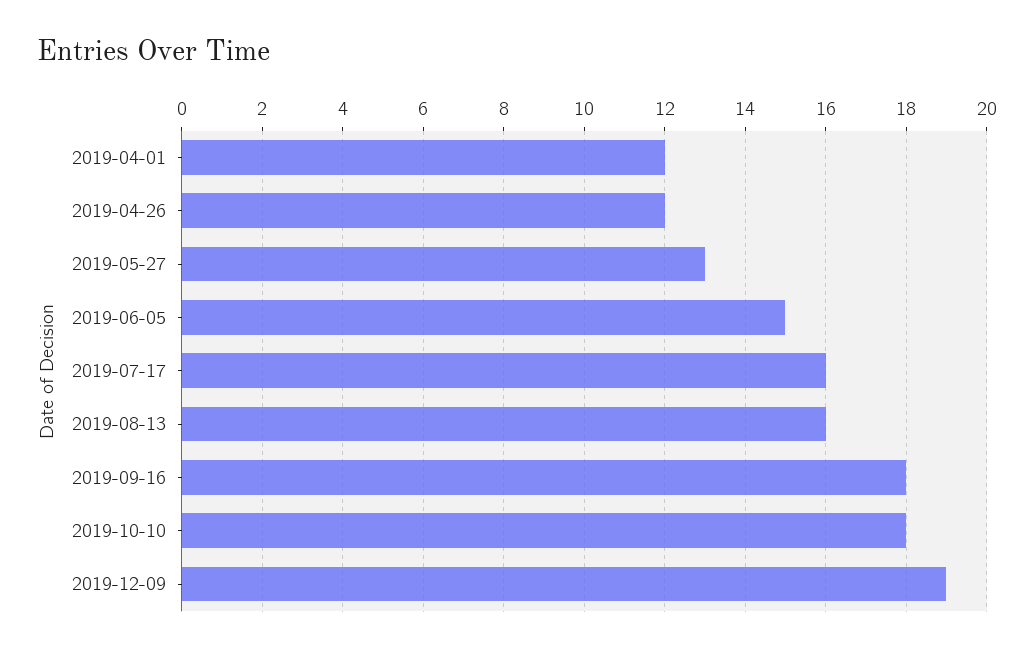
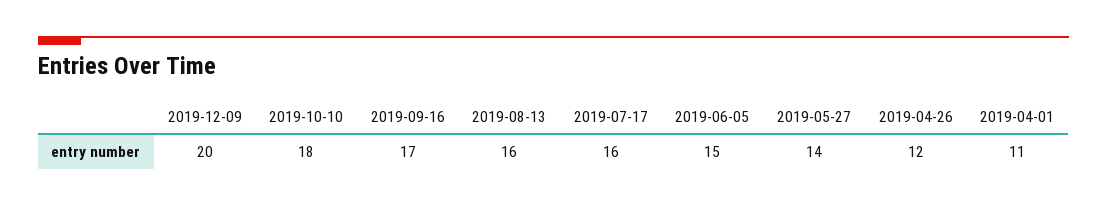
  {
-   "2019-04-01": 12,
+   "2019-04-01": 11,
    "2019-04-26": 12,
-   "2019-05-27": 13,
+   "2019-05-27": 14,
    "2019-06-05": 15,
    "2019-07-17": 16,
    "2019-08-13": 16,
-   "2019-09-16": 18,
+   "2019-09-16": 17,
    "2019-10-10": 18,
-   "2019-12-09": 19
+   "2019-12-09": 20
  }

